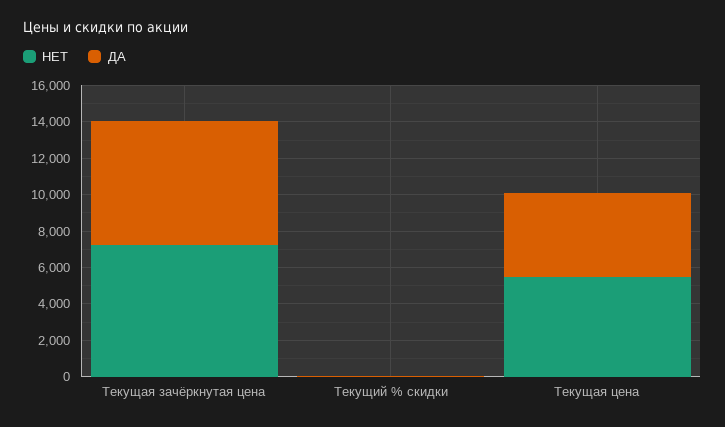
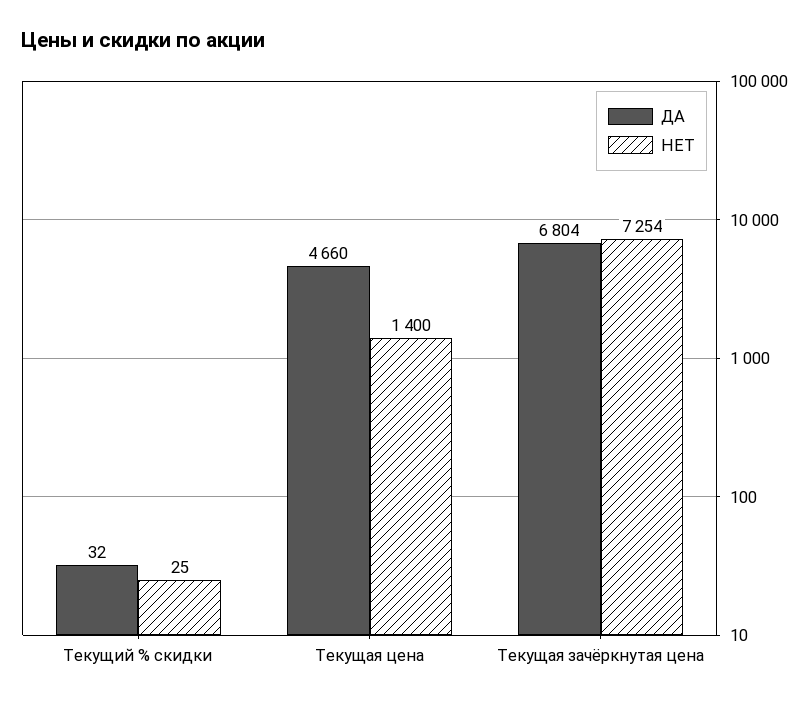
  {
    "НЕТ": {
      "Текущая зачёркнутая цена": 7254,
      "Текущий % скидки": 25,
-     "Текущая цена": 5500
+     "Текущая цена": 1400
    },
    "ДА": {
      "Текущая зачёркнутая цена": 6804,
      "Текущий % скидки": 32,
      "Текущая цена": 4660
    }
  }

